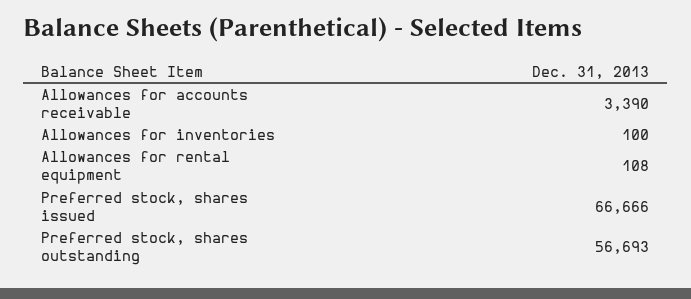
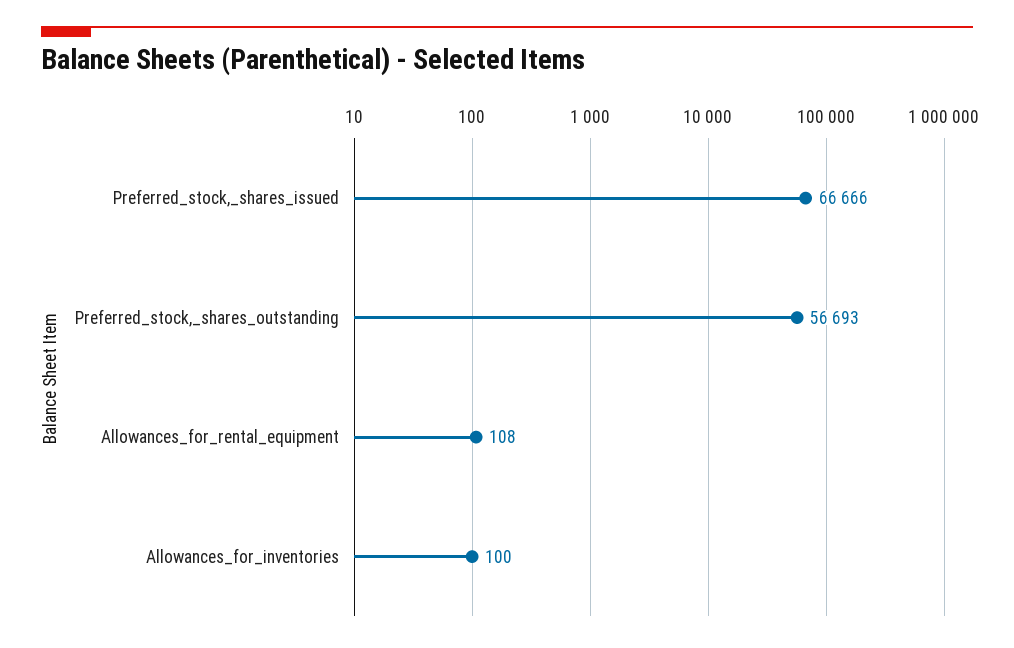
  {
-   "Allowances for accounts receivable": 3390,
    "Allowances for inventories": 100,
    "Allowances for rental equipment": 108,
    "Preferred stock, shares issued": 66666,
    "Preferred stock, shares outstanding": 56693
  }

